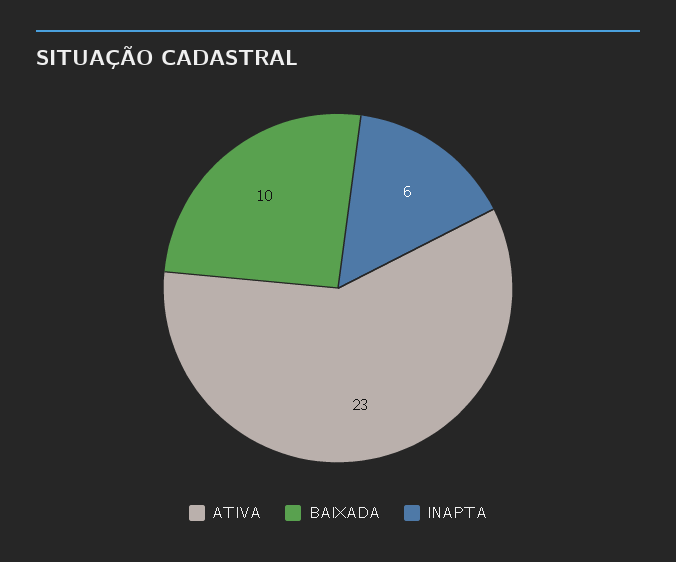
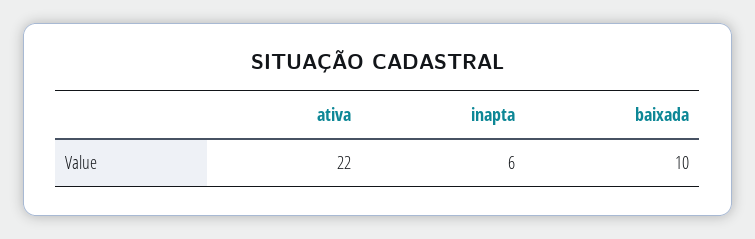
  {
-   "ATIVA": 23,
+   "ATIVA": 22,
    "BAIXADA": 10,
    "INAPTA": 6
  }

